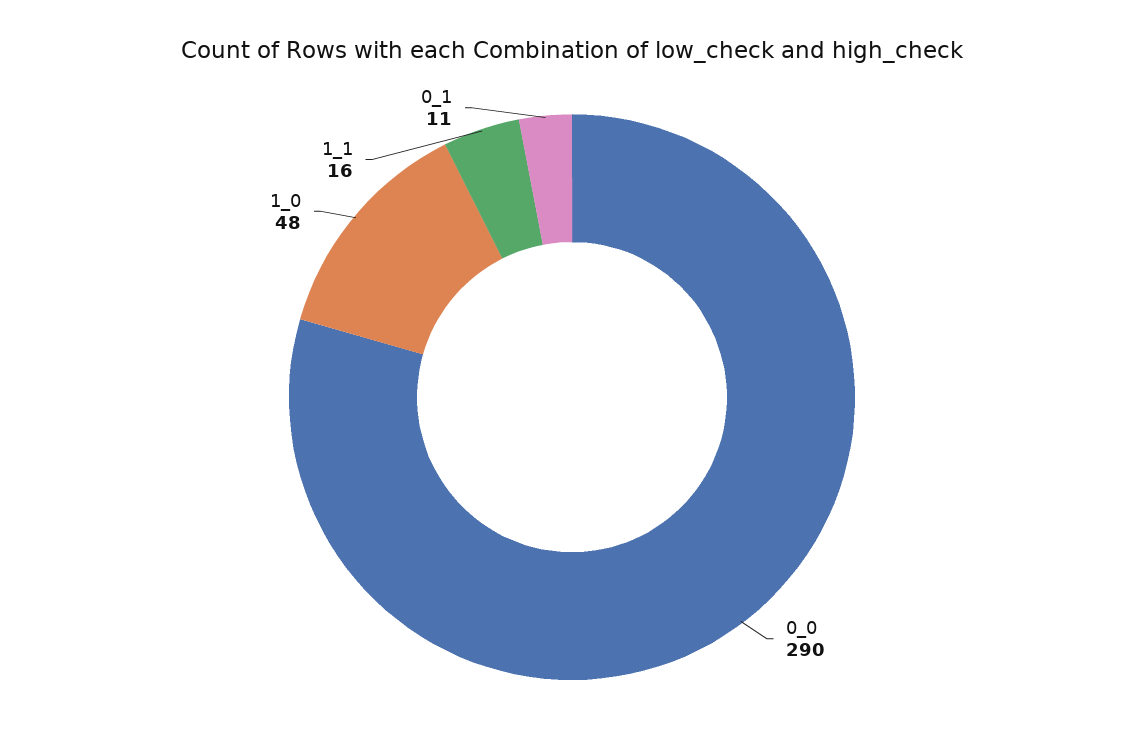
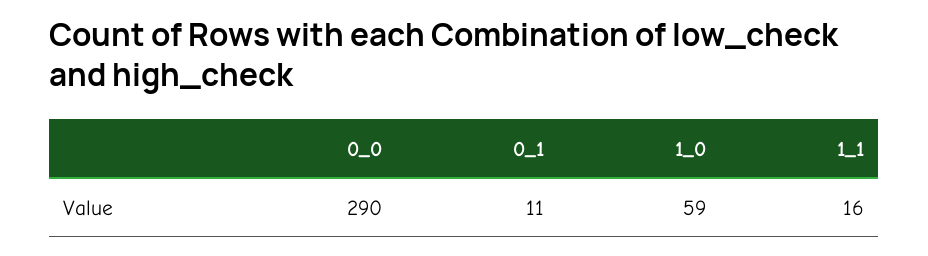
  {
    "0_0": 290,
-   "1_0": 48,
+   "1_0": 59,
    "1_1": 16,
    "0_1": 11
  }

